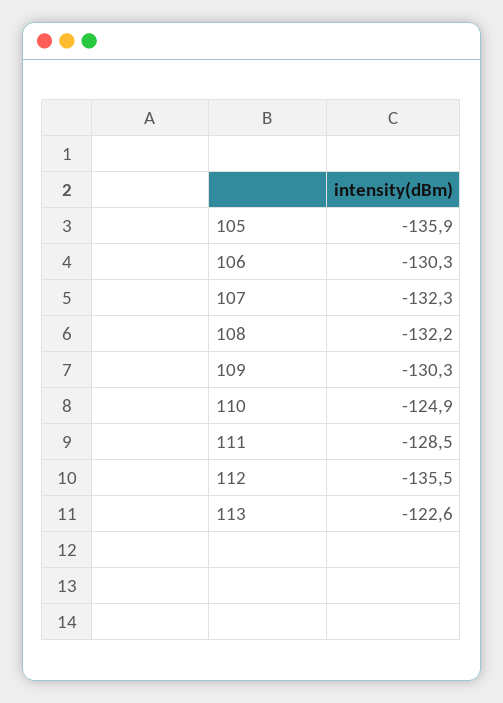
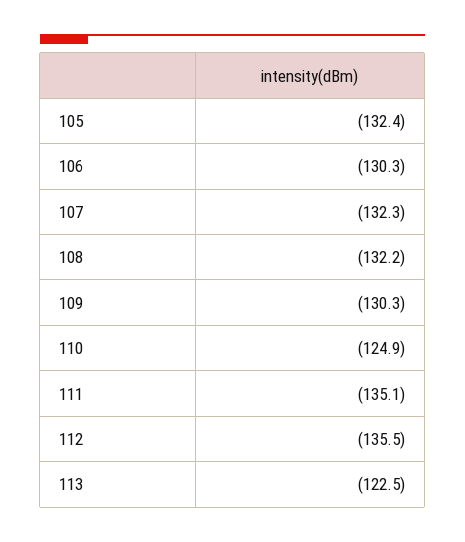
  {
-   "105": -135.9,
+   "105": -132.4,
    "106": -130.3,
    "107": -132.3,
    "108": -132.2,
    "109": -130.3,
    "110": -124.9,
-   "111": -128.5,
+   "111": -135.1,
    "112": -135.5,
-   "113": -122.6
+   "113": -122.5
  }

